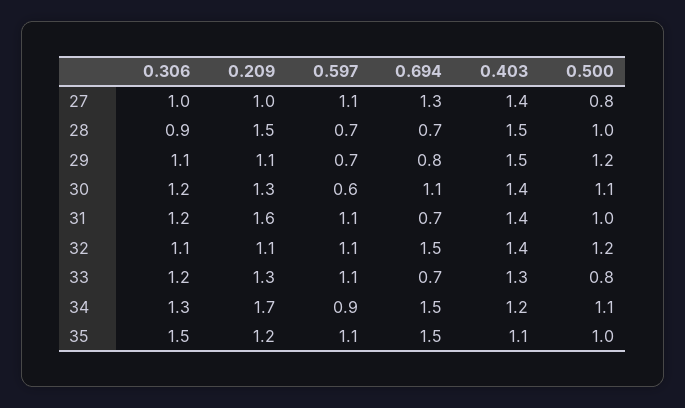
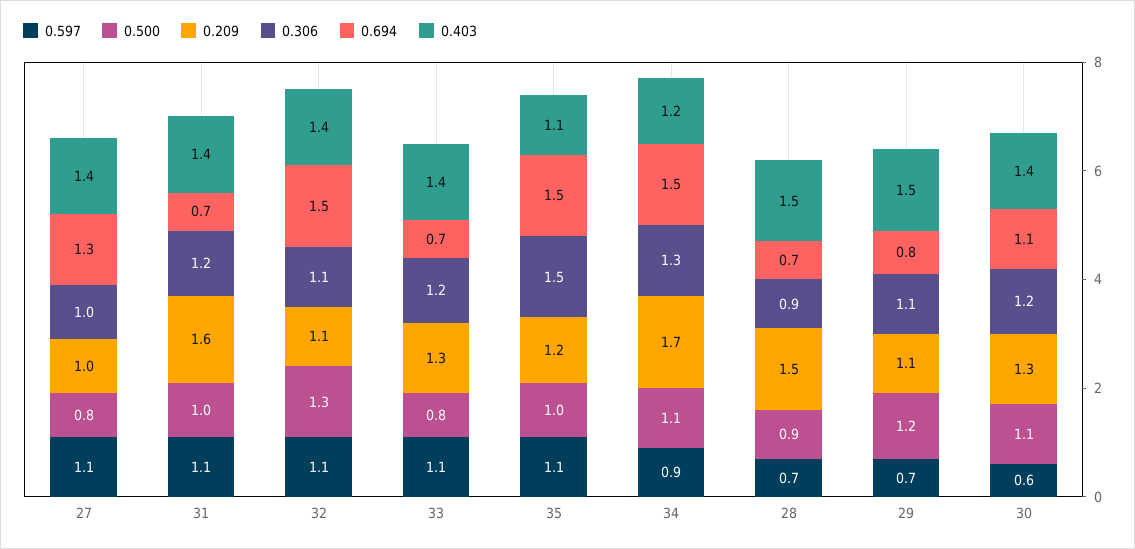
  {
    "0.306": {
      "27": 1,
      "28": 0.9,
      "29": 1.1,
      "30": 1.2,
      "31": 1.2,
      "32": 1.1,
      "33": 1.2,
      "34": 1.3,
      "35": 1.5
    },
    "0.209": {
      "27": 1,
      "28": 1.5,
      "29": 1.1,
      "30": 1.3,
      "31": 1.6,
      "32": 1.1,
      "33": 1.3,
      "34": 1.7,
      "35": 1.2
    },
    "0.597": {
      "27": 1.1,
      "28": 0.7,
      "29": 0.7,
      "30": 0.6,
      "31": 1.1,
      "32": 1.1,
      "33": 1.1,
      "34": 0.9,
      "35": 1.1
    },
    "0.694": {
      "27": 1.3,
      "28": 0.7,
      "29": 0.8,
      "30": 1.1,
      "31": 0.7,
      "32": 1.5,
      "33": 0.7,
      "34": 1.5,
      "35": 1.5
    },
    "0.403": {
      "27": 1.4,
      "28": 1.5,
      "29": 1.5,
      "30": 1.4,
      "31": 1.4,
      "32": 1.4,
-     "33": 1.3,
+     "33": 1.4,
      "34": 1.2,
      "35": 1.1
    },
    "0.500": {
      "27": 0.8,
-     "28": 1,
+     "28": 0.9,
      "29": 1.2,
      "30": 1.1,
      "31": 1,
-     "32": 1.2,
+     "32": 1.3,
      "33": 0.8,
      "34": 1.1,
      "35": 1
    }
  }

